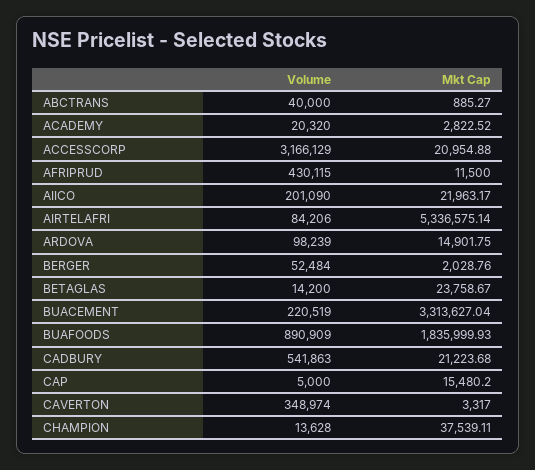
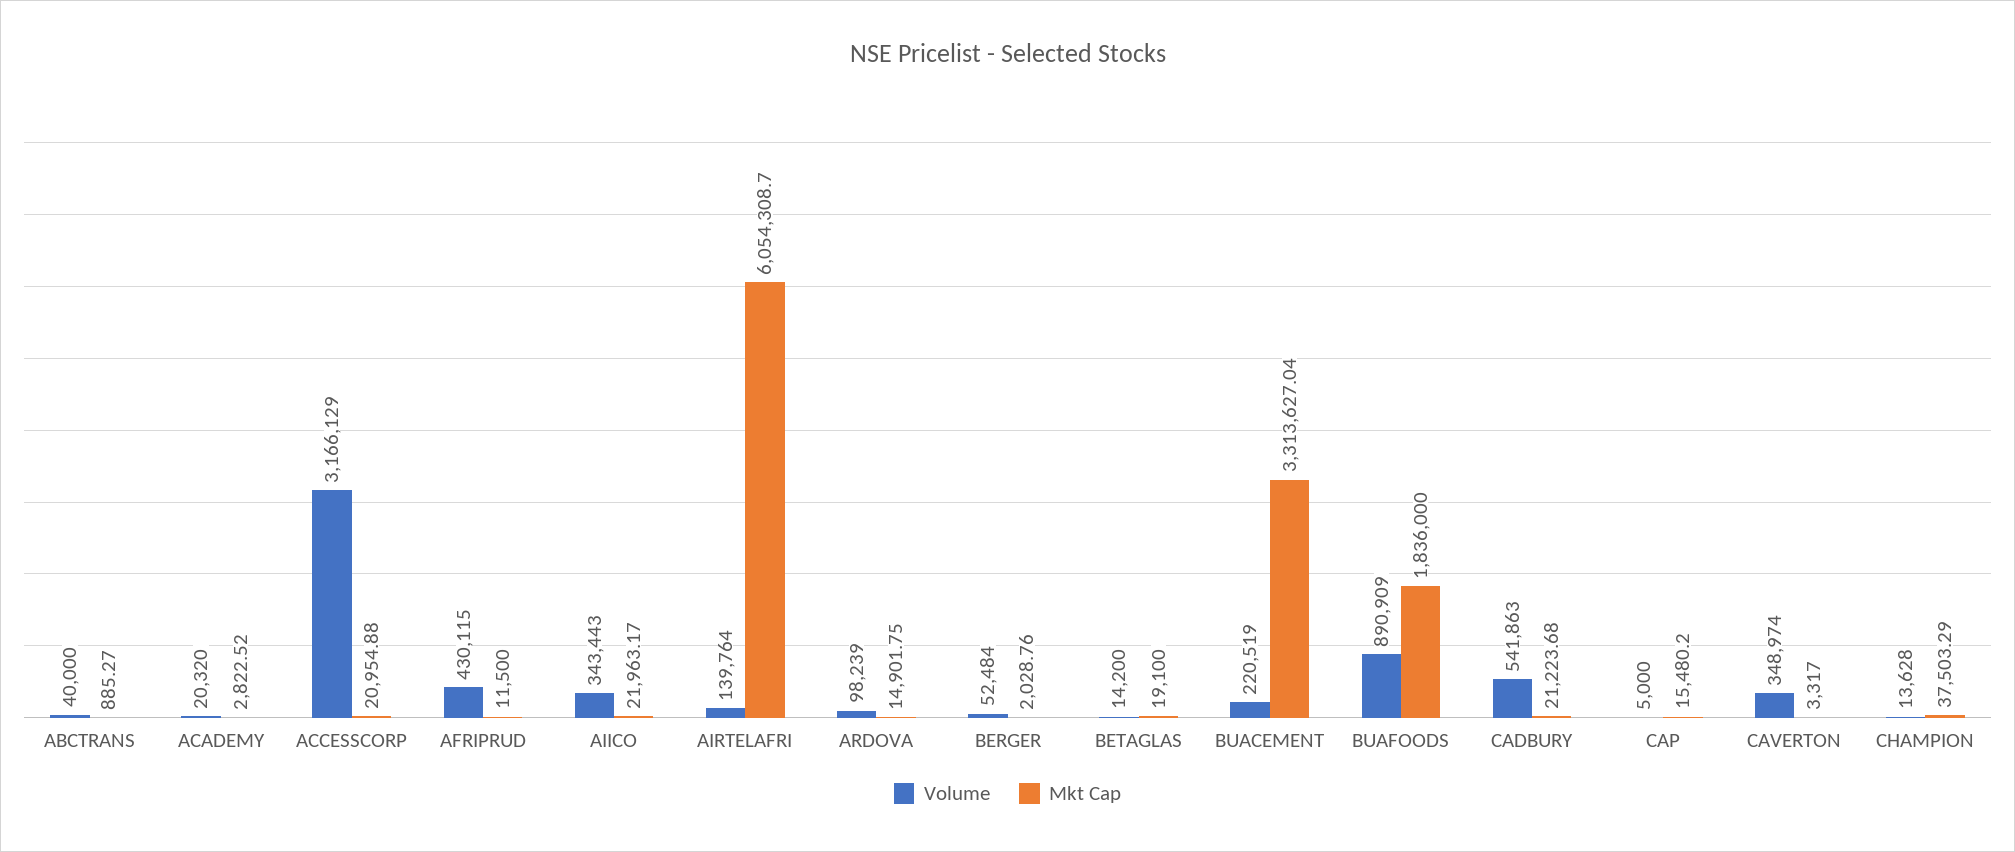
  {
    "Volume": {
      "ABCTRANS": 40000,
      "ACADEMY": 20320,
      "ACCESSCORP": 3166129,
      "AFRIPRUD": 430115,
-     "AIICO": 201090,
+     "AIICO": 343443,
-     "AIRTELAFRI": 84206,
+     "AIRTELAFRI": 139764,
      "ARDOVA": 98239,
      "BERGER": 52484,
      "BETAGLAS": 14200,
      "BUACEMENT": 220519,
      "BUAFOODS": 890909,
      "CADBURY": 541863,
      "CAP": 5000,
      "CAVERTON": 348974,
      "CHAMPION": 13628
    },
    "Mkt Cap": {
      "ABCTRANS": 885.27,
      "ACADEMY": 2822.52,
      "ACCESSCORP": 20954.88,
      "AFRIPRUD": 11500,
      "AIICO": 21963.17,
-     "AIRTELAFRI": 5336575.14,
+     "AIRTELAFRI": 6054308.7,
      "ARDOVA": 14901.75,
      "BERGER": 2028.76,
-     "BETAGLAS": 23758.67,
+     "BETAGLAS": 19100,
      "BUACEMENT": 3313627.04,
-     "BUAFOODS": 1835999.93,
+     "BUAFOODS": 1836000,
      "CADBURY": 21223.68,
      "CAP": 15480.2,
      "CAVERTON": 3317,
-     "CHAMPION": 37539.11
+     "CHAMPION": 37503.29
    }
  }

